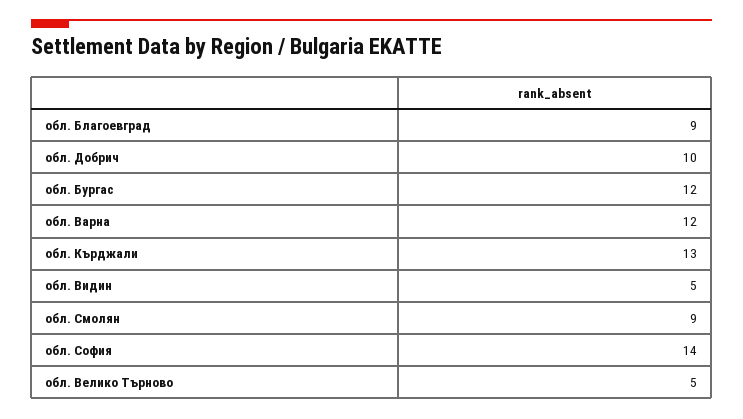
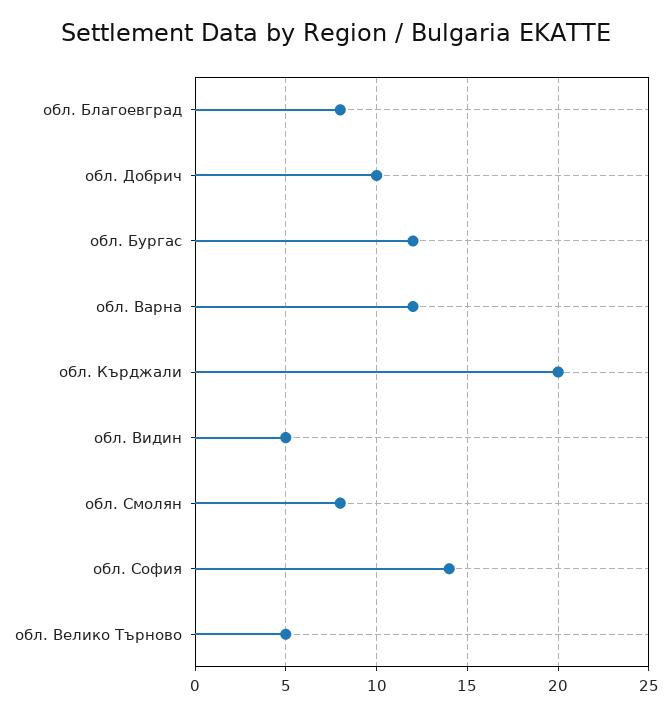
  {
-   "обл. Благоевград": 9,
+   "обл. Благоевград": 8,
    "обл. Добрич": 10,
    "обл. Бургас": 12,
    "обл. Варна": 12,
-   "обл. Кърджали": 13,
+   "обл. Кърджали": 20,
    "обл. Видин": 5,
-   "обл. Смолян": 9,
+   "обл. Смолян": 8,
    "обл. София": 14,
    "обл. Велико Търново": 5
  }

